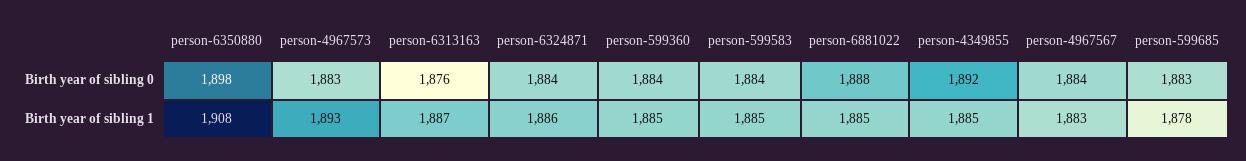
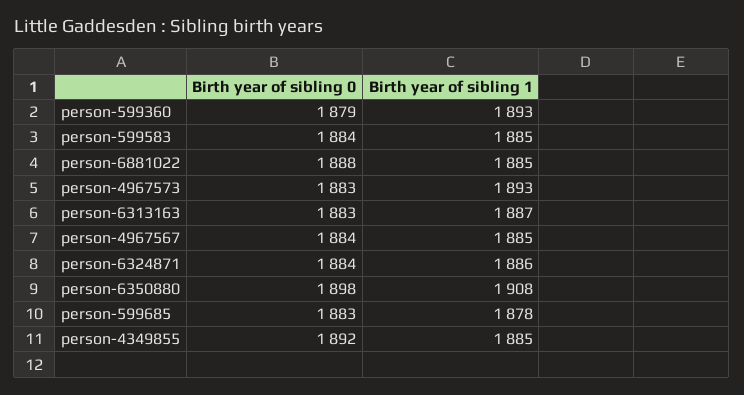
  {
    "person-6350880": {
      "Birth year of sibling 0": 1898,
      "Birth year of sibling 1": 1908
    },
    "person-4967573": {
      "Birth year of sibling 0": 1883,
      "Birth year of sibling 1": 1893
    },
    "person-6313163": {
-     "Birth year of sibling 0": 1876,
+     "Birth year of sibling 0": 1883,
      "Birth year of sibling 1": 1887
    },
    "person-6324871": {
      "Birth year of sibling 0": 1884,
      "Birth year of sibling 1": 1886
    },
    "person-599360": {
-     "Birth year of sibling 0": 1884,
+     "Birth year of sibling 0": 1879,
-     "Birth year of sibling 1": 1885
+     "Birth year of sibling 1": 1893
    },
    "person-599583": {
      "Birth year of sibling 0": 1884,
      "Birth year of sibling 1": 1885
    },
    "person-6881022": {
      "Birth year of sibling 0": 1888,
      "Birth year of sibling 1": 1885
    },
    "person-4349855": {
      "Birth year of sibling 0": 1892,
      "Birth year of sibling 1": 1885
    },
    "person-4967567": {
      "Birth year of sibling 0": 1884,
-     "Birth year of sibling 1": 1883
+     "Birth year of sibling 1": 1885
    },
    "person-599685": {
      "Birth year of sibling 0": 1883,
      "Birth year of sibling 1": 1878
    }
  }

